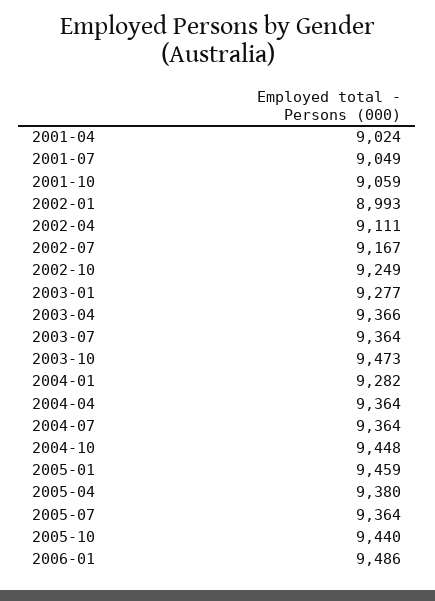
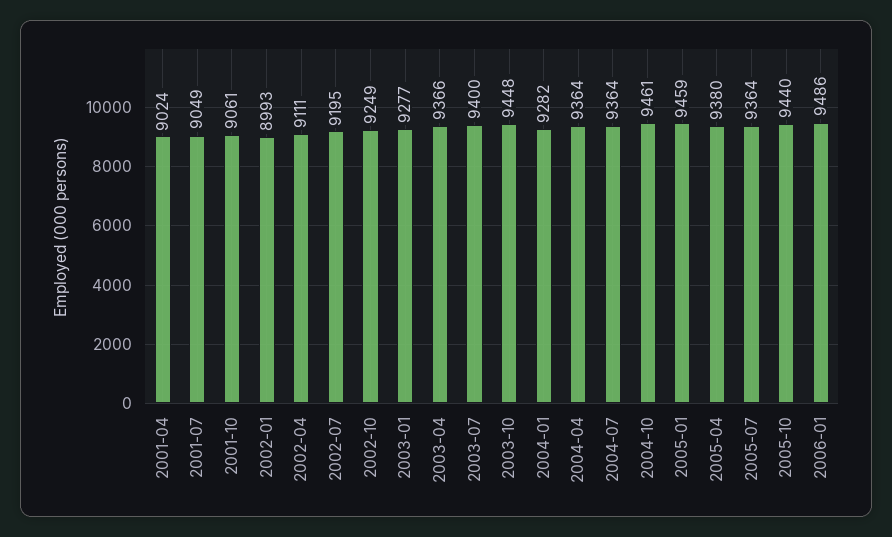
  {
    "2001-04": 9024,
    "2001-07": 9049,
-   "2001-10": 9059,
+   "2001-10": 9061,
    "2002-01": 8993,
    "2002-04": 9111,
-   "2002-07": 9167,
+   "2002-07": 9195,
    "2002-10": 9249,
    "2003-01": 9277,
    "2003-04": 9366,
-   "2003-07": 9364,
+   "2003-07": 9400,
-   "2003-10": 9473,
+   "2003-10": 9448,
    "2004-01": 9282,
    "2004-04": 9364,
    "2004-07": 9364,
-   "2004-10": 9448,
+   "2004-10": 9461,
    "2005-01": 9459,
    "2005-04": 9380,
    "2005-07": 9364,
    "2005-10": 9440,
    "2006-01": 9486
  }

